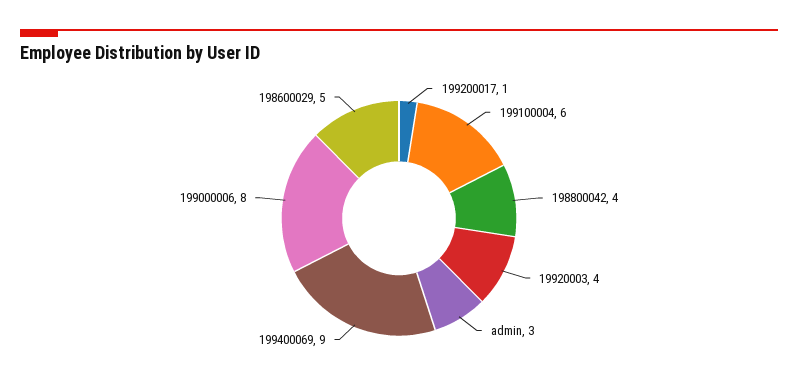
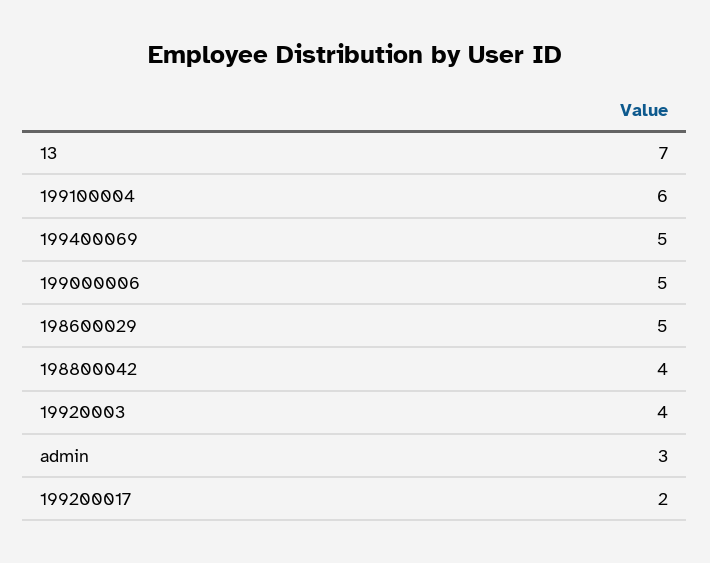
  {
-   "199200017": 1,
+   "199200017": 2,
    "199100004": 6,
    "198800042": 4,
    "19920003": 4,
    "admin": 3,
-   "199400069": 9,
+   "199400069": 5,
-   "199000006": 8,
+   "199000006": 5,
-   "198600029": 5
+   "198600029": 5,
+   "13": 7
  }

